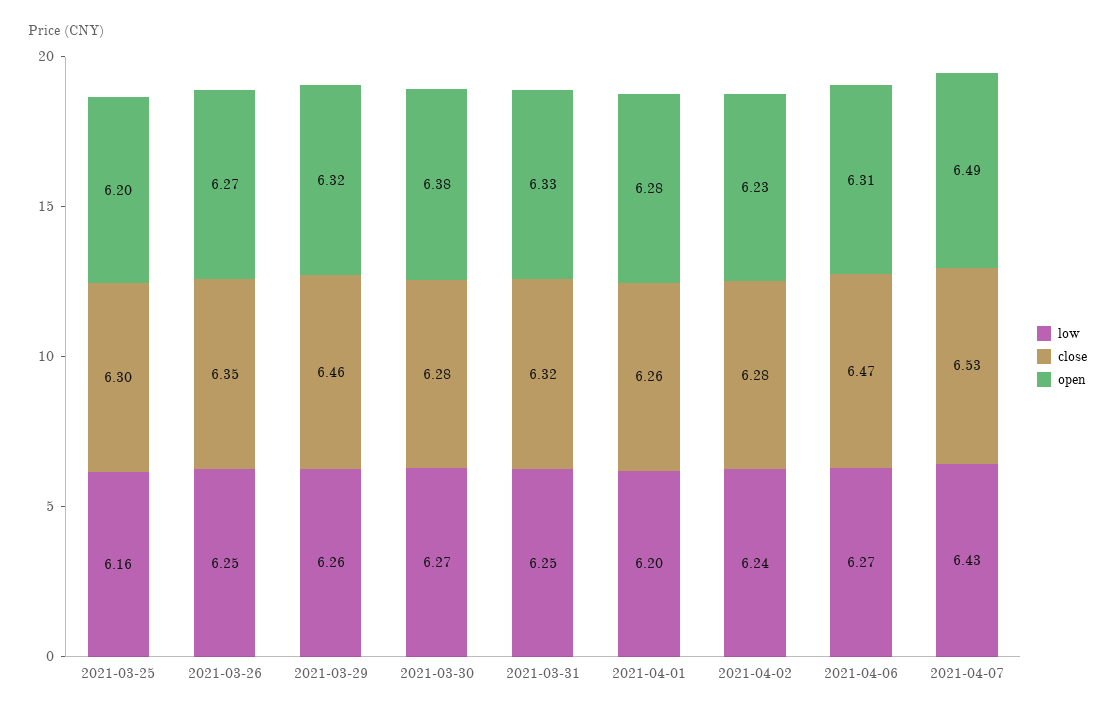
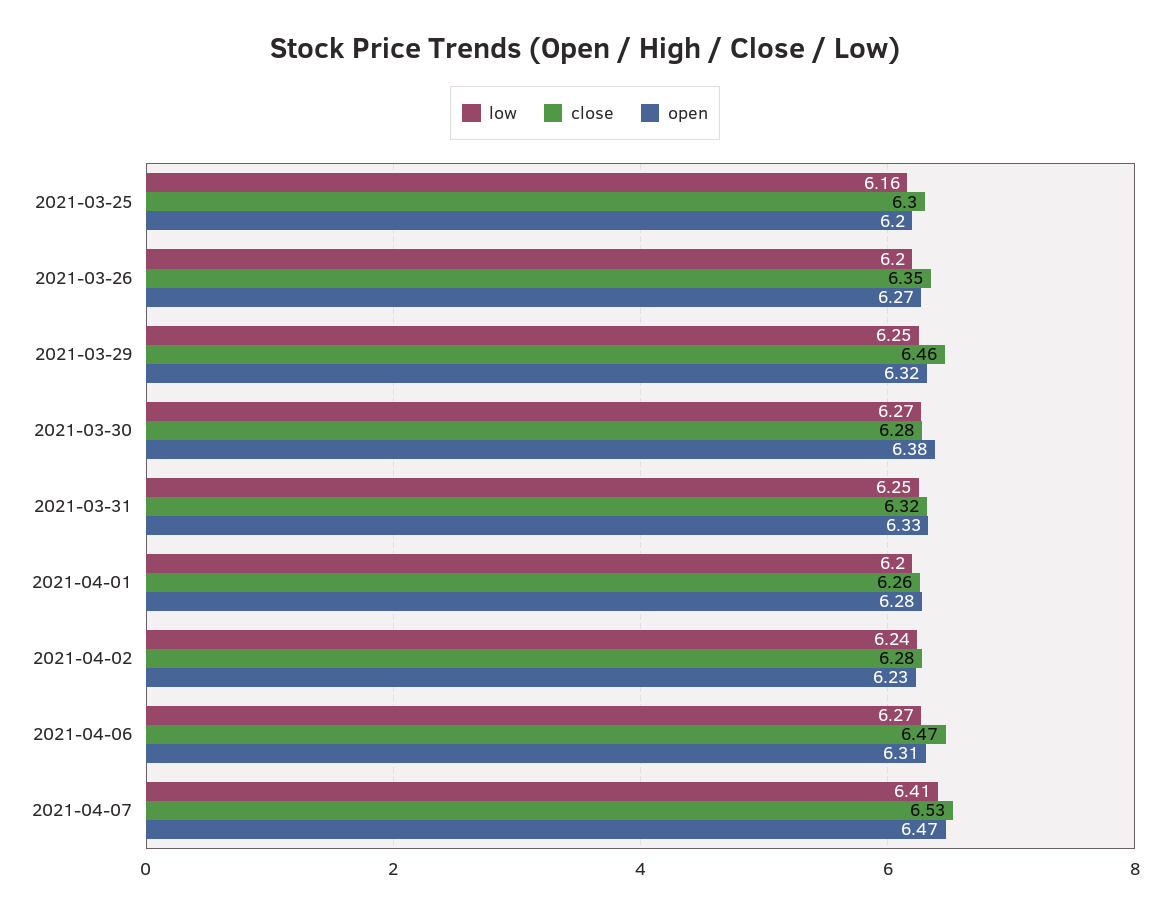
  {
    "low": {
      "2021-03-25": 6.16,
-     "2021-03-26": 6.25,
+     "2021-03-26": 6.2,
-     "2021-03-29": 6.26,
+     "2021-03-29": 6.25,
      "2021-03-30": 6.27,
      "2021-03-31": 6.25,
      "2021-04-01": 6.2,
      "2021-04-02": 6.24,
      "2021-04-06": 6.27,
-     "2021-04-07": 6.43
+     "2021-04-07": 6.41
    },
    "close": {
      "2021-03-25": 6.3,
      "2021-03-26": 6.35,
      "2021-03-29": 6.46,
      "2021-03-30": 6.28,
      "2021-03-31": 6.32,
      "2021-04-01": 6.26,
      "2021-04-02": 6.28,
      "2021-04-06": 6.47,
      "2021-04-07": 6.53
    },
    "open": {
      "2021-03-25": 6.2,
      "2021-03-26": 6.27,
      "2021-03-29": 6.32,
      "2021-03-30": 6.38,
      "2021-03-31": 6.33,
      "2021-04-01": 6.28,
      "2021-04-02": 6.23,
      "2021-04-06": 6.31,
-     "2021-04-07": 6.49
+     "2021-04-07": 6.47
    }
  }

